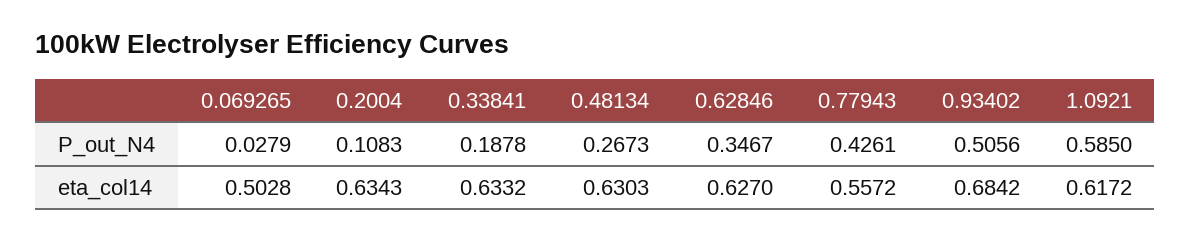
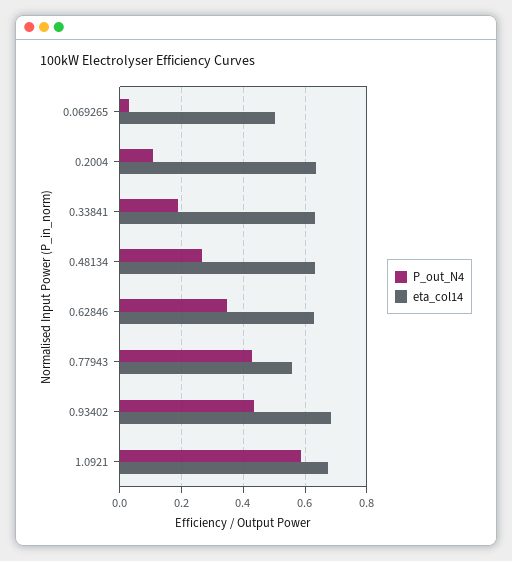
  {
    "P_out_N4": {
      "0.069265": 0.0279,
      "0.2004": 0.1083,
      "0.33841": 0.1878,
      "0.48134": 0.2673,
      "0.62846": 0.3467,
      "0.77943": 0.4261,
-     "0.93402": 0.5056,
+     "0.93402": 0.44,
      "1.0921": 0.585
    },
    "eta_col14": {
      "0.069265": 0.5028,
      "0.2004": 0.6343,
      "0.33841": 0.6332,
      "0.48134": 0.6303,
      "0.62846": 0.627,
      "0.77943": 0.5572,
      "0.93402": 0.6842,
-     "1.0921": 0.6172
+     "1.0921": 0.68
    }
  }

